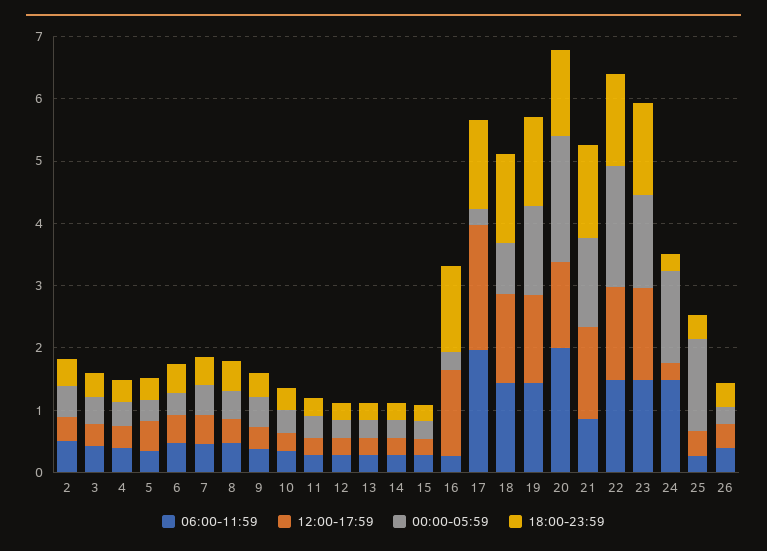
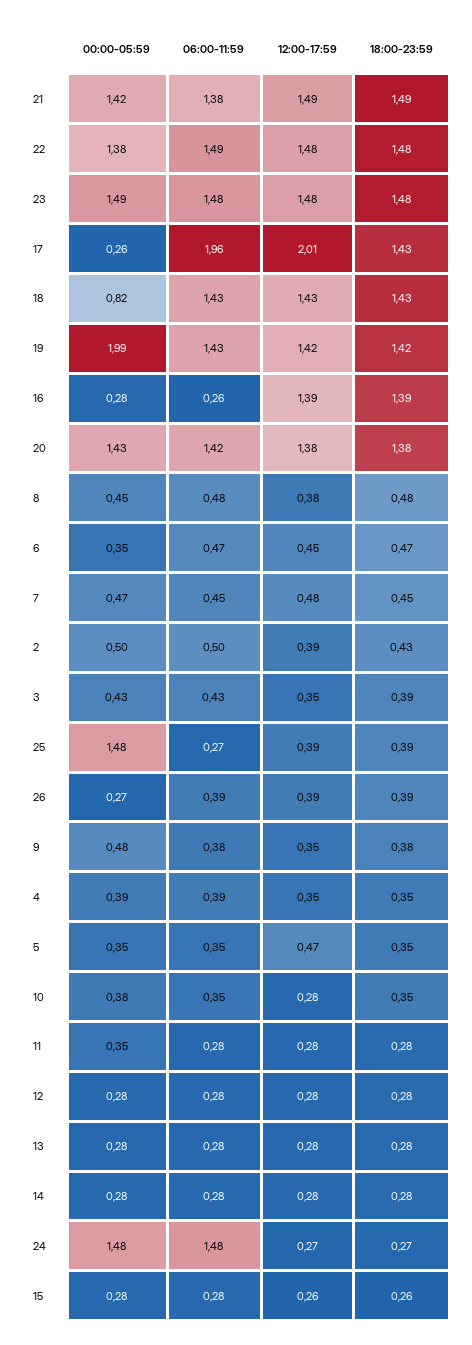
  {
    "06:00-11:59": {
      "2": 0.5,
      "3": 0.43,
      "4": 0.39,
      "5": 0.35,
      "6": 0.47,
      "7": 0.45,
      "8": 0.48,
      "9": 0.38,
      "10": 0.35,
      "11": 0.28,
      "12": 0.28,
      "13": 0.28,
      "14": 0.28,
      "15": 0.28,
      "16": 0.26,
      "17": 1.96,
      "18": 1.43,
      "19": 1.43,
-     "20": 2,
+     "20": 1.42,
-     "21": 0.8,
+     "21": 1.38,
      "22": 1.49,
      "23": 1.48,
      "24": 1.48,
      "25": 0.27,
      "26": 0.39
    },
    "12:00-17:59": {
      "2": 0.39,
      "3": 0.35,
      "4": 0.35,
      "5": 0.47,
      "6": 0.45,
      "7": 0.48,
      "8": 0.38,
      "9": 0.35,
      "10": 0.28,
      "11": 0.28,
      "12": 0.28,
      "13": 0.28,
      "14": 0.28,
      "15": 0.26,
      "16": 1.39,
      "17": 2.01,
      "18": 1.43,
      "19": 1.42,
      "20": 1.38,
      "21": 1.49,
      "22": 1.48,
      "23": 1.48,
      "24": 0.27,
      "25": 0.39,
      "26": 0.39
    },
    "00:00-05:59": {
      "2": 0.5,
      "3": 0.43,
      "4": 0.39,
      "5": 0.35,
      "6": 0.35,
      "7": 0.47,
      "8": 0.45,
      "9": 0.48,
      "10": 0.38,
      "11": 0.35,
      "12": 0.28,
      "13": 0.28,
      "14": 0.28,
      "15": 0.28,
      "16": 0.28,
      "17": 0.26,
      "18": 0.82,
-     "19": 1.4,
+     "19": 1.99,
-     "20": 2,
+     "20": 1.43,
      "21": 1.42,
-     "22": 2,
+     "22": 1.38,
      "23": 1.49,
      "24": 1.48,
      "25": 1.48,
      "26": 0.27
    },
    "18:00-23:59": {
      "2": 0.43,
      "3": 0.39,
      "4": 0.35,
      "5": 0.35,
      "6": 0.47,
      "7": 0.45,
      "8": 0.48,
      "9": 0.38,
      "10": 0.35,
      "11": 0.28,
      "12": 0.28,
      "13": 0.28,
      "14": 0.28,
      "15": 0.26,
      "16": 1.39,
      "17": 1.43,
      "18": 1.43,
      "19": 1.42,
      "20": 1.38,
      "21": 1.49,
      "22": 1.48,
      "23": 1.48,
      "24": 0.27,
      "25": 0.39,
      "26": 0.39
    }
  }

